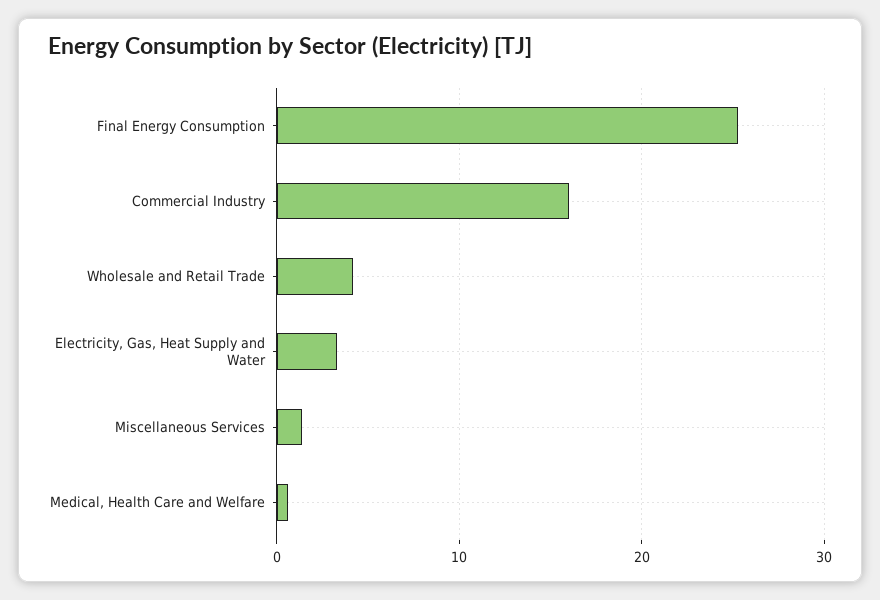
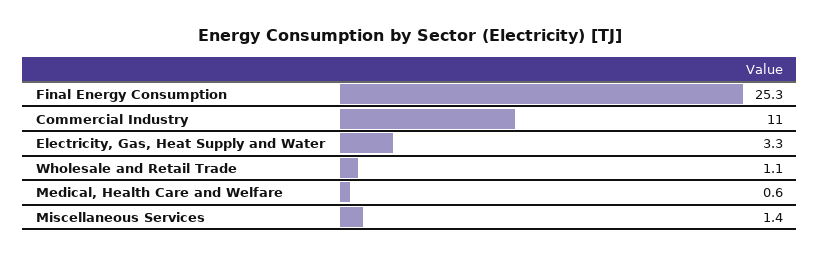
  {
    "Final Energy Consumption": 25.3,
-   "Commercial Industry": 16,
+   "Commercial Industry": 11,
-   "Wholesale and Retail Trade": 4,
+   "Wholesale and Retail Trade": 1.1,
    "Electricity, Gas, Heat Supply and Water": 3.3,
    "Miscellaneous Services": 1.4,
    "Medical, Health Care and Welfare": 0.6
  }

